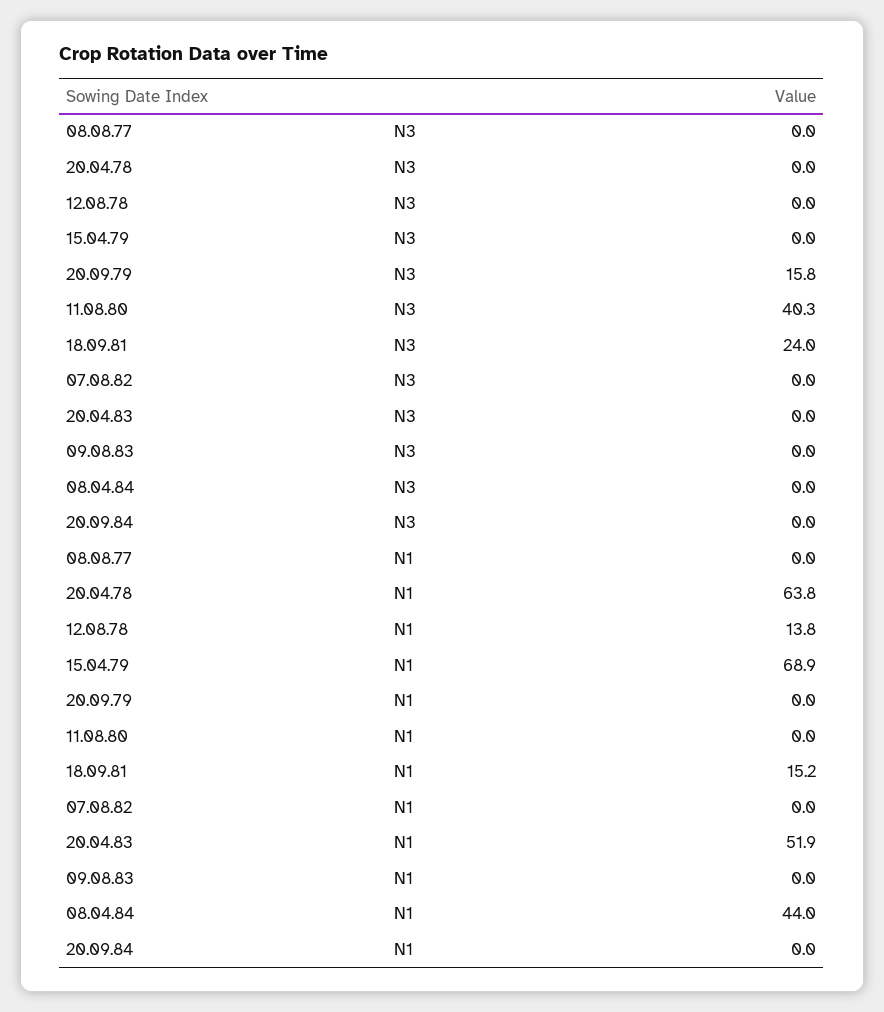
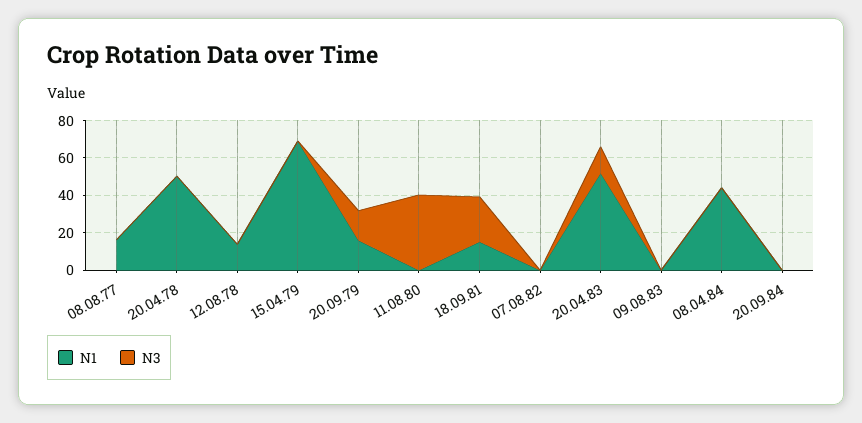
  {
    "N3": {
      "08.08.77": 0,
      "20.04.78": 0,
      "12.08.78": 0,
      "15.04.79": 0,
      "20.09.79": 15.8,
      "11.08.80": 40.3,
      "18.09.81": 24,
      "07.08.82": 0,
-     "20.04.83": 0,
+     "20.04.83": 15,
      "09.08.83": 0,
      "08.04.84": 0,
      "20.09.84": 0
    },
    "N1": {
-     "08.08.77": 0,
+     "08.08.77": 15,
-     "20.04.78": 63.8,
+     "20.04.78": 50,
      "12.08.78": 13.8,
      "15.04.79": 68.9,
-     "20.09.79": 0,
+     "20.09.79": 15,
      "11.08.80": 0,
      "18.09.81": 15.2,
      "07.08.82": 0,
      "20.04.83": 51.9,
      "09.08.83": 0,
      "08.04.84": 44,
      "20.09.84": 0
    }
  }

